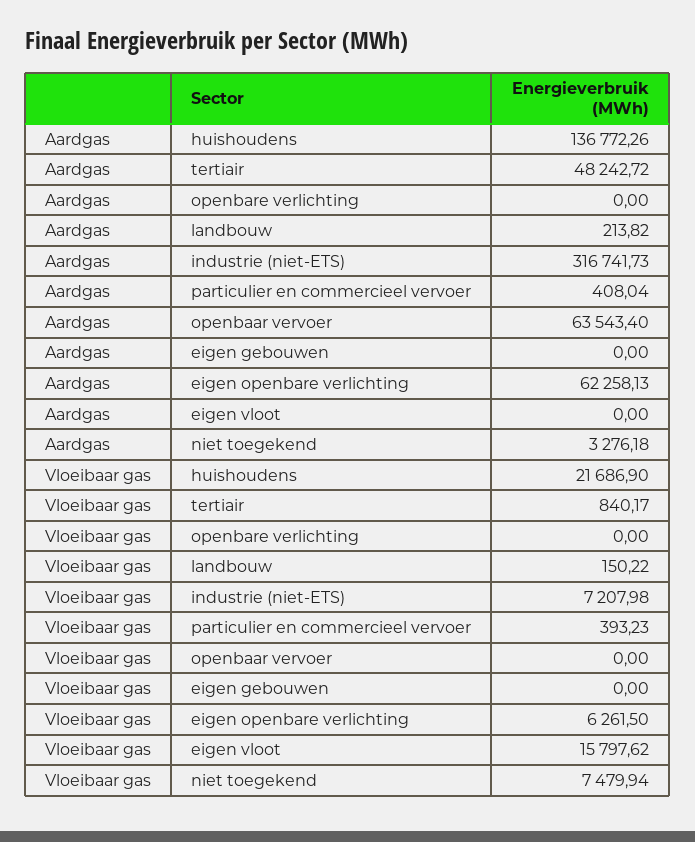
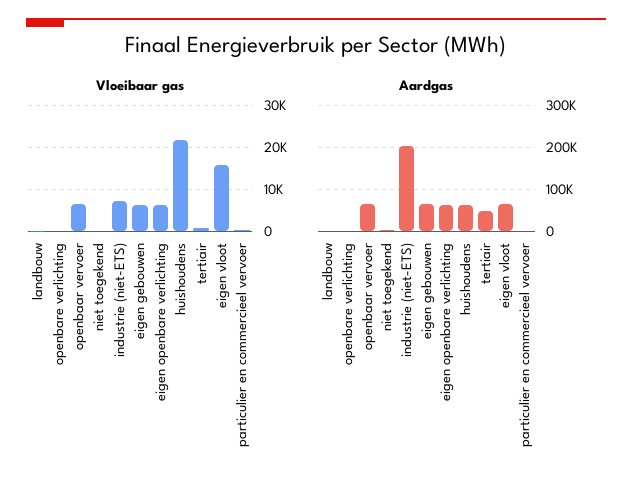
  {
    "Aardgas": {
-     "huishoudens": 136772.26,
+     "huishoudens": 60000,
      "tertiair": 48242.72,
      "openbare verlichting": 0,
      "landbouw": 213.82,
-     "industrie (niet-ETS)": 316741.73,
+     "industrie (niet-ETS)": 200000,
      "particulier en commercieel vervoer": 408.04,
      "openbaar vervoer": 63543.4,
-     "eigen gebouwen": 0,
+     "eigen gebouwen": 60000,
      "eigen openbare verlichting": 62258.13,
-     "eigen vloot": 0,
+     "eigen vloot": 60000,
      "niet toegekend": 3276.18
    },
    "Vloeibaar gas": {
      "huishoudens": 21686.9,
      "tertiair": 840.17,
      "openbare verlichting": 0,
      "landbouw": 150.22,
      "industrie (niet-ETS)": 7207.98,
      "particulier en commercieel vervoer": 393.23,
-     "openbaar vervoer": 0,
+     "openbaar vervoer": 6000,
-     "eigen gebouwen": 0,
+     "eigen gebouwen": 6000,
      "eigen openbare verlichting": 6261.5,
      "eigen vloot": 15797.62,
-     "niet toegekend": 7479.94
+     "niet toegekend": 0
    }
  }

